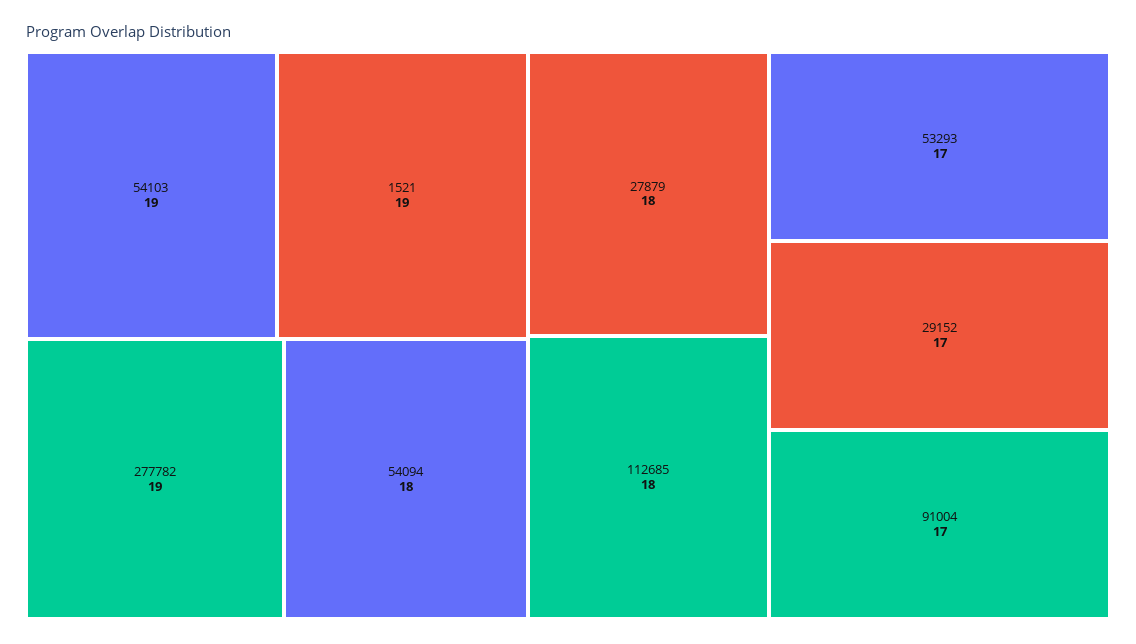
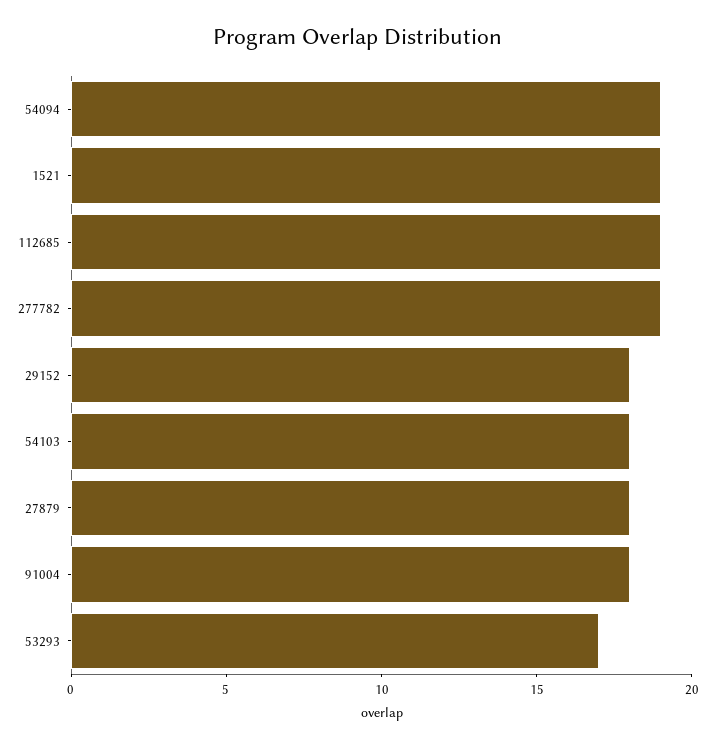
  {
-   "54103": 19,
+   "54103": 18,
    "1521": 19,
    "277782": 19,
-   "54094": 18,
+   "54094": 19,
    "27879": 18,
-   "112685": 18,
+   "112685": 19,
    "53293": 17,
-   "29152": 17,
+   "29152": 18,
-   "91004": 17
+   "91004": 18
  }

